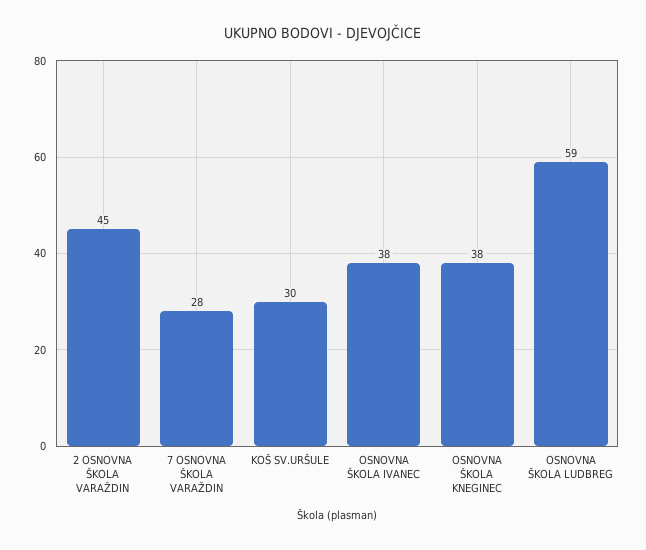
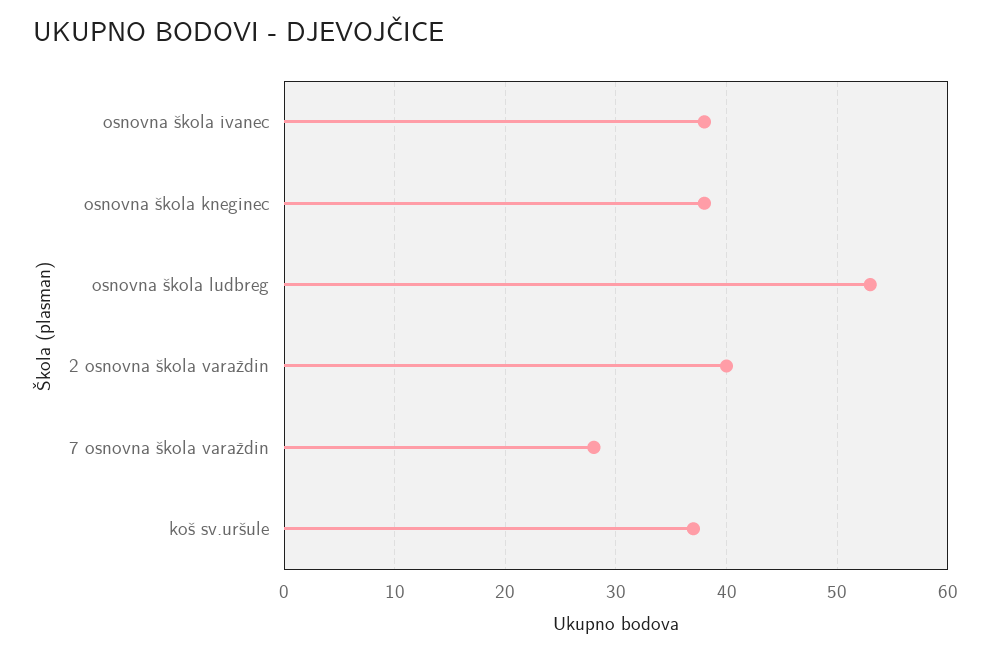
  {
-   "2 OSNOVNA ŠKOLA VARAŽDIN": 45,
+   "2 OSNOVNA ŠKOLA VARAŽDIN": 40,
    "7 OSNOVNA ŠKOLA VARAŽDIN": 28,
-   "KOŠ SV.URŠULE": 30,
+   "KOŠ SV.URŠULE": 37,
    "OSNOVNA ŠKOLA IVANEC": 38,
    "OSNOVNA ŠKOLA KNEGINEC": 38,
-   "OSNOVNA ŠKOLA LUDBREG": 59
+   "OSNOVNA ŠKOLA LUDBREG": 53
  }

